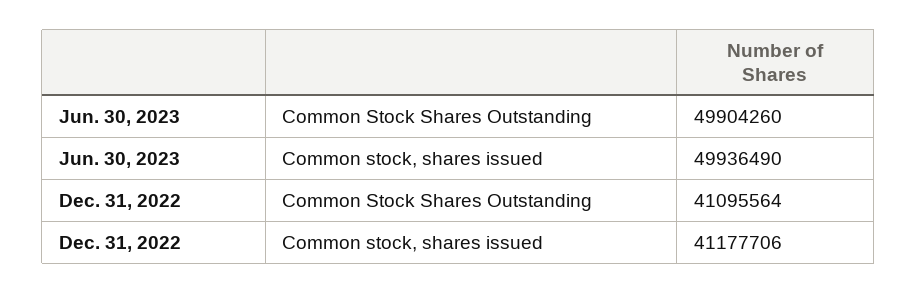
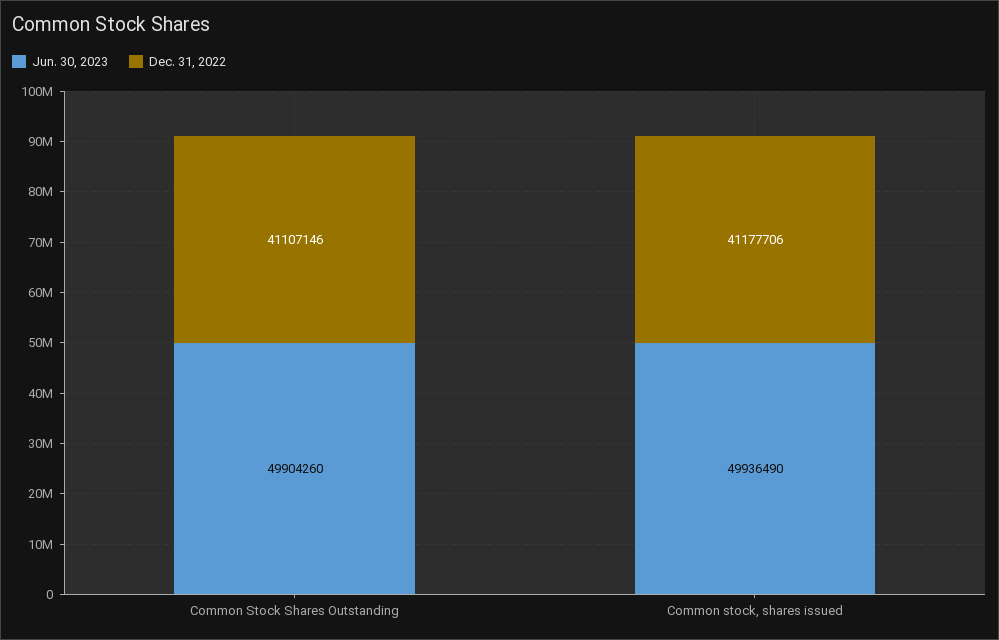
  {
    "Jun. 30, 2023": {
      "Common Stock Shares Outstanding": 49904260,
      "Common stock, shares issued": 49936490
    },
    "Dec. 31, 2022": {
-     "Common Stock Shares Outstanding": 41095564,
+     "Common Stock Shares Outstanding": 41107146,
      "Common stock, shares issued": 41177706
    }
  }

